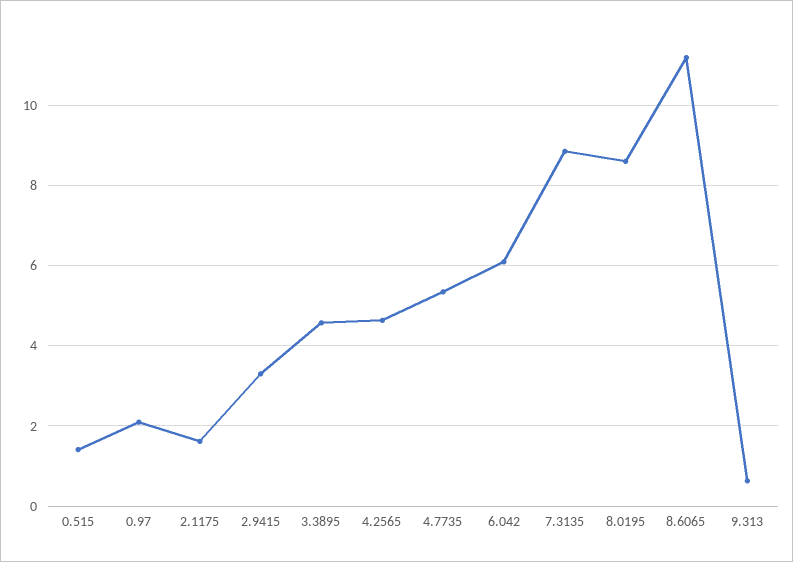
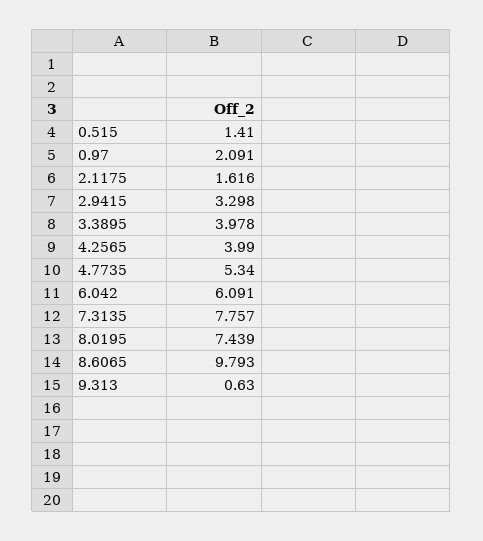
  {
    "0.515": 1.41,
    "0.97": 2.091,
    "2.1175": 1.616,
    "2.9415": 3.298,
-   "3.3895": 4.6,
+   "3.3895": 3.978,
-   "4.2565": 4.6,
+   "4.2565": 3.99,
    "4.7735": 5.34,
    "6.042": 6.091,
-   "7.3135": 8.8,
+   "7.3135": 7.757,
-   "8.0195": 8.6,
+   "8.0195": 7.439,
-   "8.6065": 11.2,
+   "8.6065": 9.793,
    "9.313": 0.63
  }

